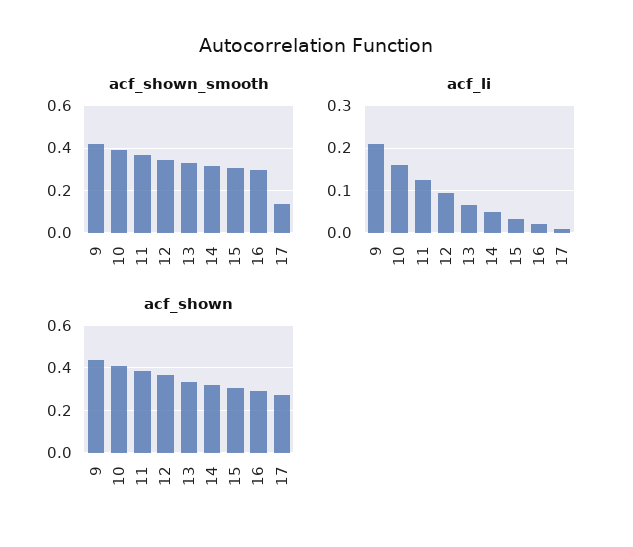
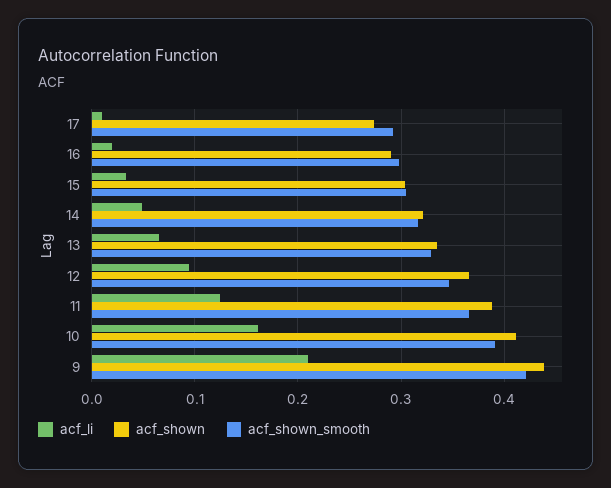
  {
    "acf_shown_smooth": {
      "9": 0.42,
      "10": 0.39,
      "11": 0.37,
      "12": 0.35,
      "13": 0.33,
      "14": 0.32,
      "15": 0.31,
      "16": 0.3,
-     "17": 0.15
+     "17": 0.29
    },
    "acf_li": {
      "9": 0.21,
      "10": 0.16,
      "11": 0.12,
      "12": 0.09,
      "13": 0.07,
      "14": 0.05,
      "15": 0.03,
      "16": 0.02,
      "17": 0.01
    },
    "acf_shown": {
      "9": 0.44,
      "10": 0.41,
      "11": 0.39,
      "12": 0.37,
      "13": 0.34,
      "14": 0.32,
      "15": 0.3,
      "16": 0.29,
      "17": 0.27
    }
  }

